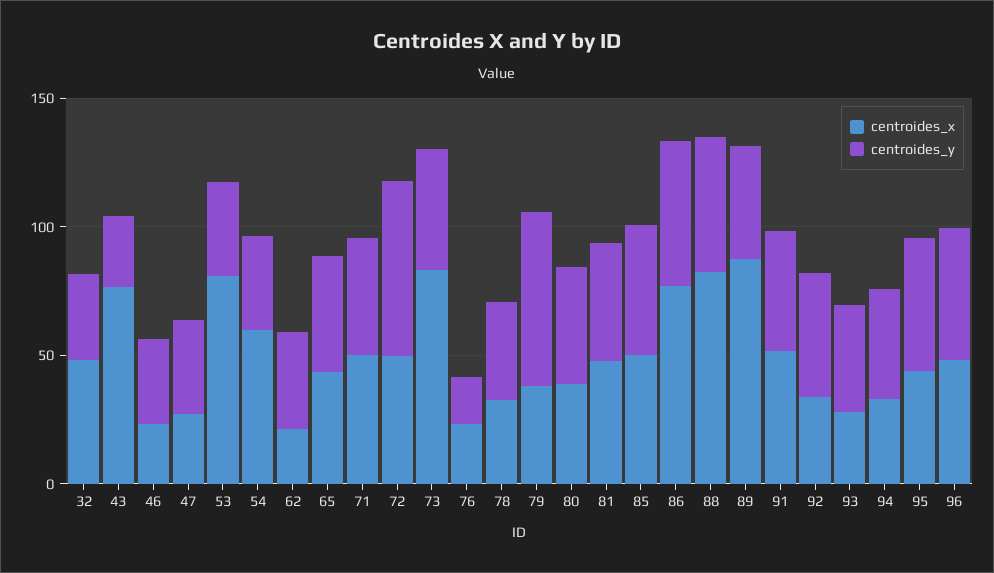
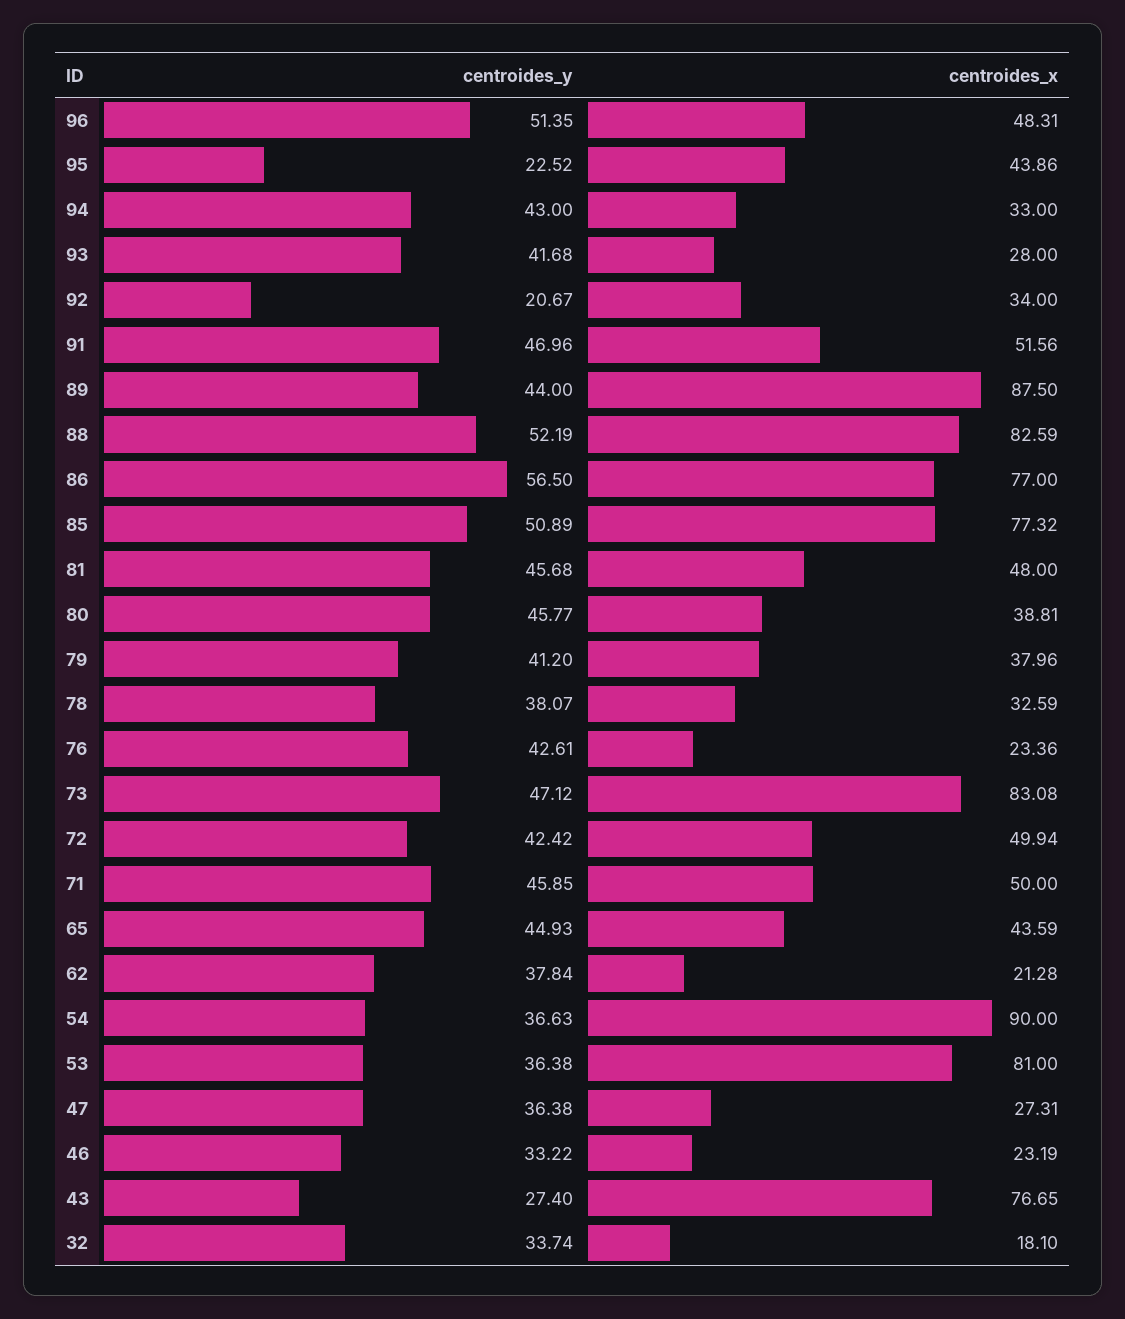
  {
    "centroides_x": {
-     "32": 50,
+     "32": 18.1,
      "43": 76.65,
      "46": 23.19,
      "47": 27.31,
      "53": 81,
-     "54": 60,
+     "54": 90,
      "62": 21.28,
      "65": 43.59,
      "71": 50,
      "72": 49.94,
      "73": 83.08,
      "76": 23.36,
      "78": 32.59,
      "79": 37.96,
      "80": 38.81,
      "81": 48,
-     "85": 50,
+     "85": 77.32,
      "86": 77,
      "88": 82.59,
      "89": 87.5,
      "91": 51.56,
      "92": 34,
      "93": 28,
      "94": 33,
      "95": 43.86,
      "96": 48.31
    },
    "centroides_y": {
      "32": 33.74,
      "43": 27.4,
      "46": 33.22,
      "47": 36.38,
      "53": 36.38,
      "54": 36.63,
      "62": 37.84,
      "65": 44.93,
      "71": 45.85,
-     "72": 70,
+     "72": 42.42,
      "73": 47.12,
-     "76": 20,
+     "76": 42.61,
      "78": 38.07,
-     "79": 70,
+     "79": 41.2,
      "80": 45.77,
      "81": 45.68,
      "85": 50.89,
      "86": 56.5,
      "88": 52.19,
      "89": 44,
      "91": 46.96,
-     "92": 50,
+     "92": 20.67,
      "93": 41.68,
      "94": 43,
-     "95": 50,
+     "95": 22.52,
      "96": 51.35
    }
  }

